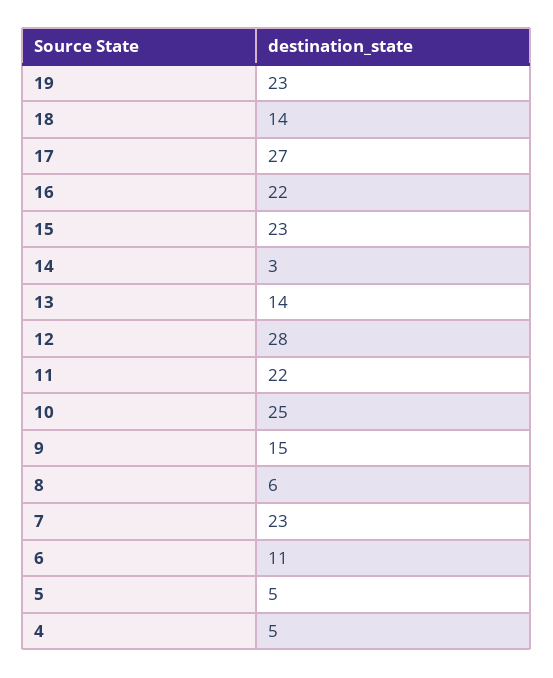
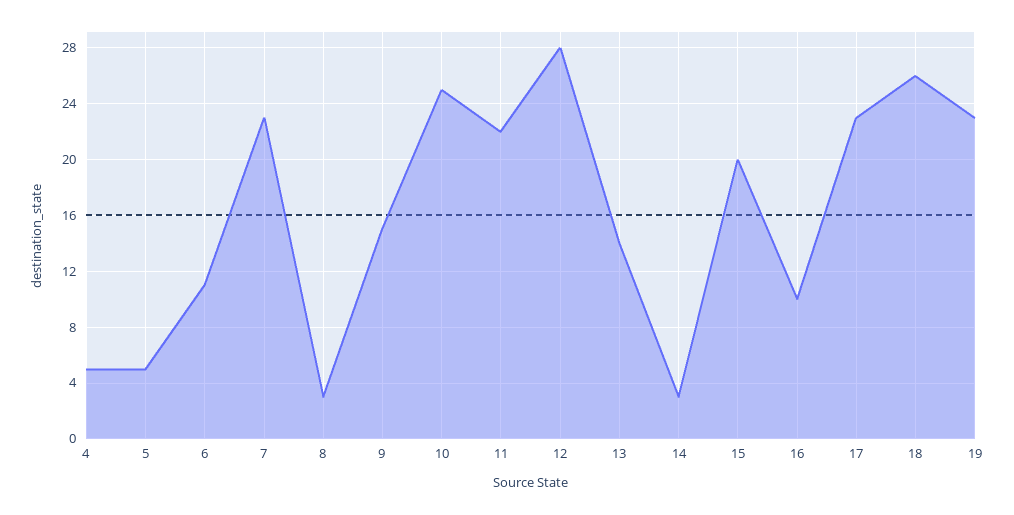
  {
    "19": 23,
-   "18": 14,
+   "18": 26,
-   "17": 27,
+   "17": 23,
-   "16": 22,
+   "16": 10,
-   "15": 23,
+   "15": 20,
    "14": 3,
    "13": 14,
    "12": 28,
    "11": 22,
    "10": 25,
    "9": 15,
-   "8": 6,
+   "8": 3,
    "7": 23,
    "6": 11,
    "5": 5,
    "4": 5
  }

